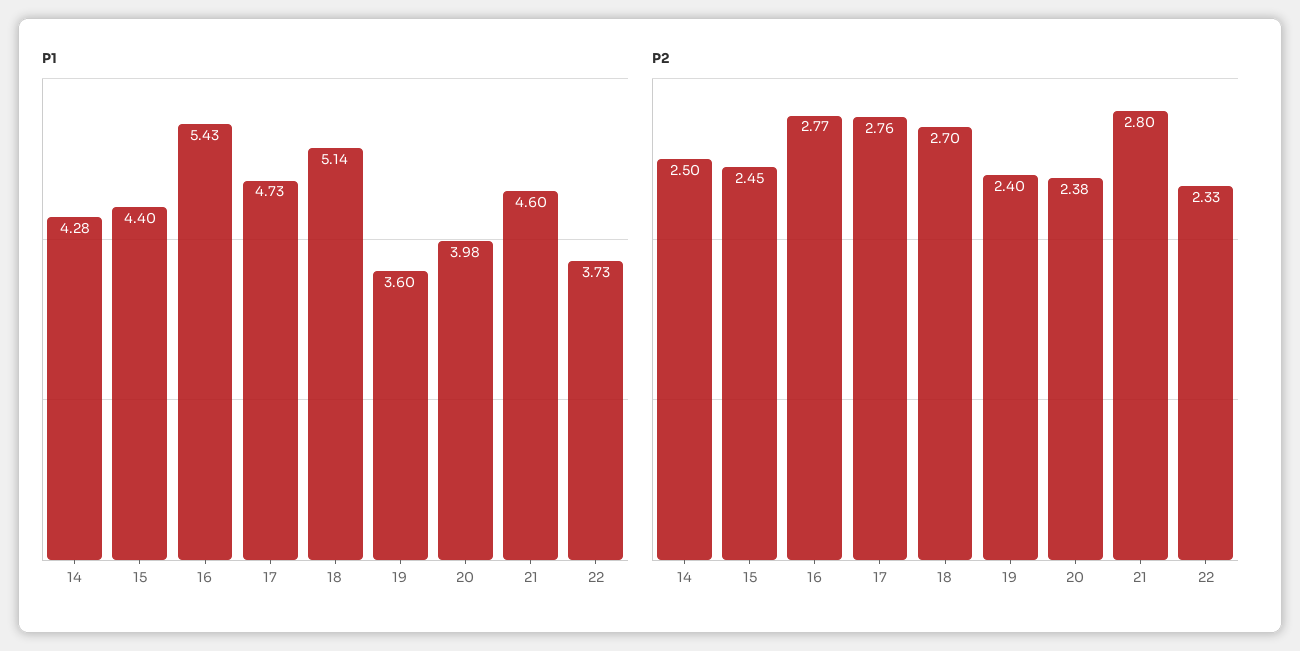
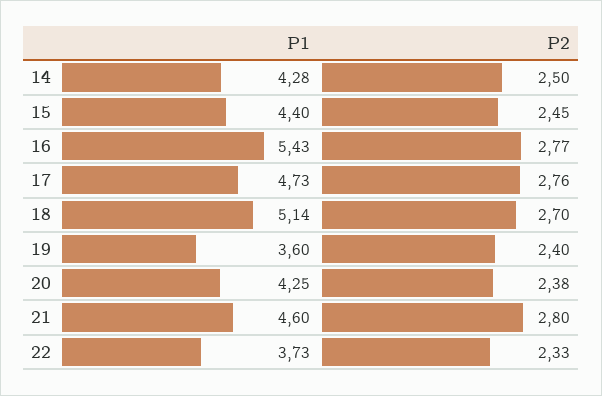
  {
    "P1": {
      "14": 4.28,
      "15": 4.4,
      "16": 5.43,
      "17": 4.73,
      "18": 5.14,
      "19": 3.6,
-     "20": 3.98,
+     "20": 4.25,
      "21": 4.6,
      "22": 3.73
    },
    "P2": {
      "14": 2.5,
      "15": 2.45,
      "16": 2.77,
      "17": 2.76,
      "18": 2.7,
      "19": 2.4,
      "20": 2.38,
      "21": 2.8,
      "22": 2.33
    }
  }

